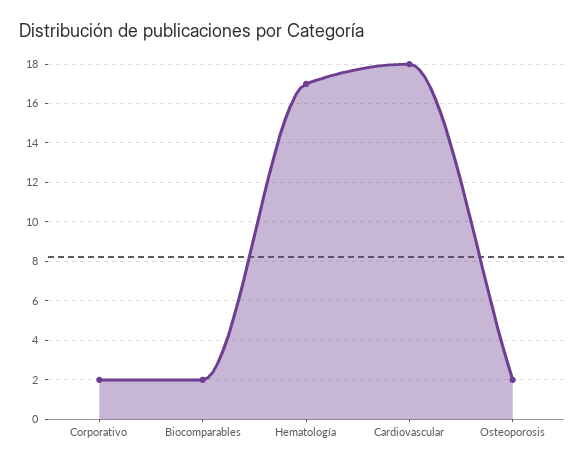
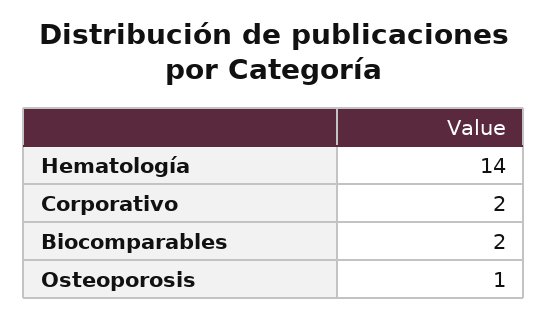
  {
    "Corporativo": 2,
    "Biocomparables": 2,
-   "Hematología": 17,
+   "Hematología": 14,
-   "Cardiovascular": 18,
-   "Osteoporosis": 2
+   "Osteoporosis": 1
  }

